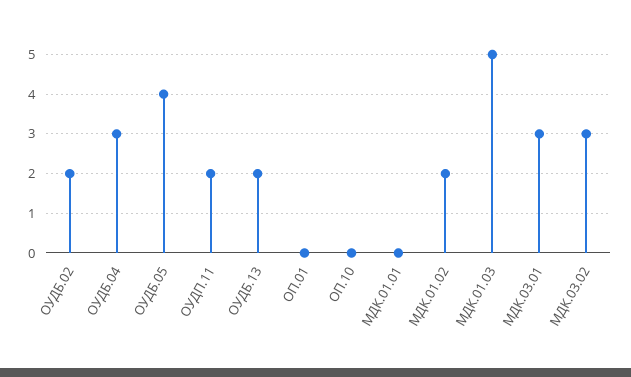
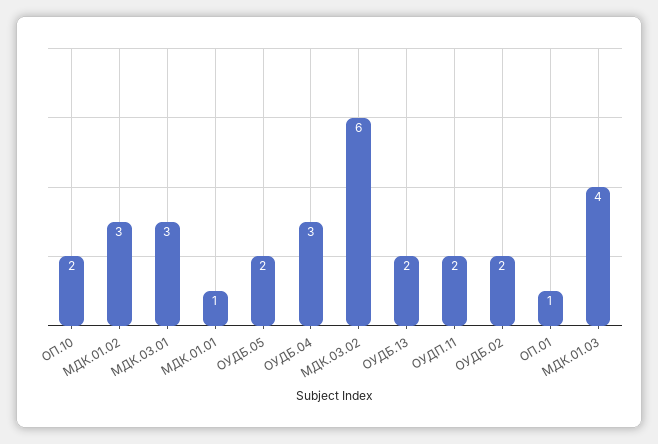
  {
    "ОУДБ.02": 2,
    "ОУДБ.04": 3,
-   "ОУДБ.05": 4,
+   "ОУДБ.05": 2,
    "ОУДП.11": 2,
    "ОУДБ.13": 2,
-   "ОП.01": 0,
+   "ОП.01": 1,
-   "ОП.10": 0,
+   "ОП.10": 2,
-   "МДК.01.01": 0,
+   "МДК.01.01": 1,
-   "МДК.01.02": 2,
+   "МДК.01.02": 3,
-   "МДК.01.03": 5,
+   "МДК.01.03": 4,
    "МДК.03.01": 3,
-   "МДК.03.02": 3
+   "МДК.03.02": 6
  }

